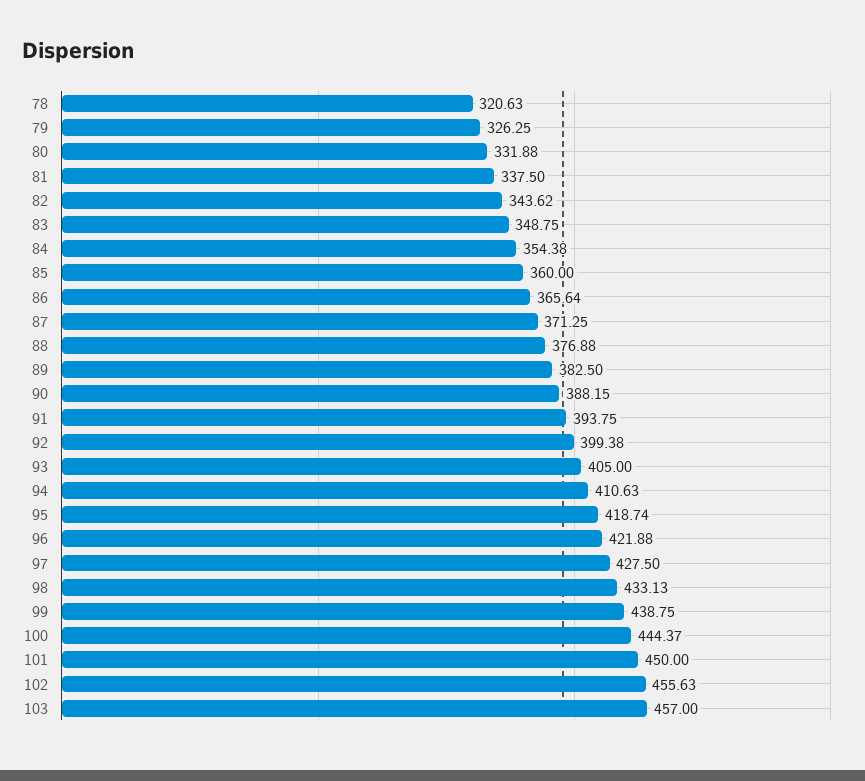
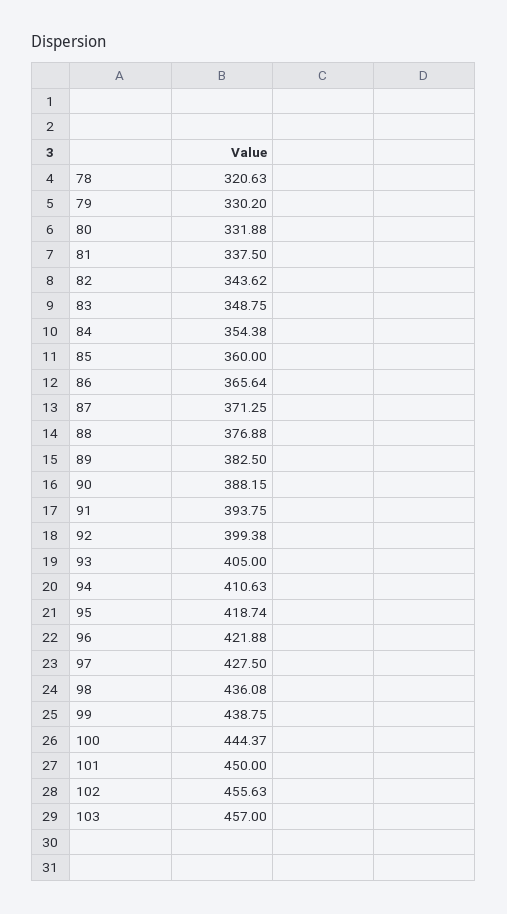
  {
    "78": 320.63,
-   "79": 326.25,
+   "79": 330.2,
    "80": 331.88,
    "81": 337.5,
    "82": 343.62,
    "83": 348.75,
    "84": 354.38,
    "85": 360,
    "86": 365.64,
    "87": 371.25,
    "88": 376.88,
    "89": 382.5,
    "90": 388.15,
    "91": 393.75,
    "92": 399.38,
    "93": 405,
    "94": 410.63,
    "95": 418.74,
    "96": 421.88,
    "97": 427.5,
-   "98": 433.13,
+   "98": 436.08,
    "99": 438.75,
    "100": 444.37,
    "101": 450,
    "102": 455.63,
    "103": 457
  }

